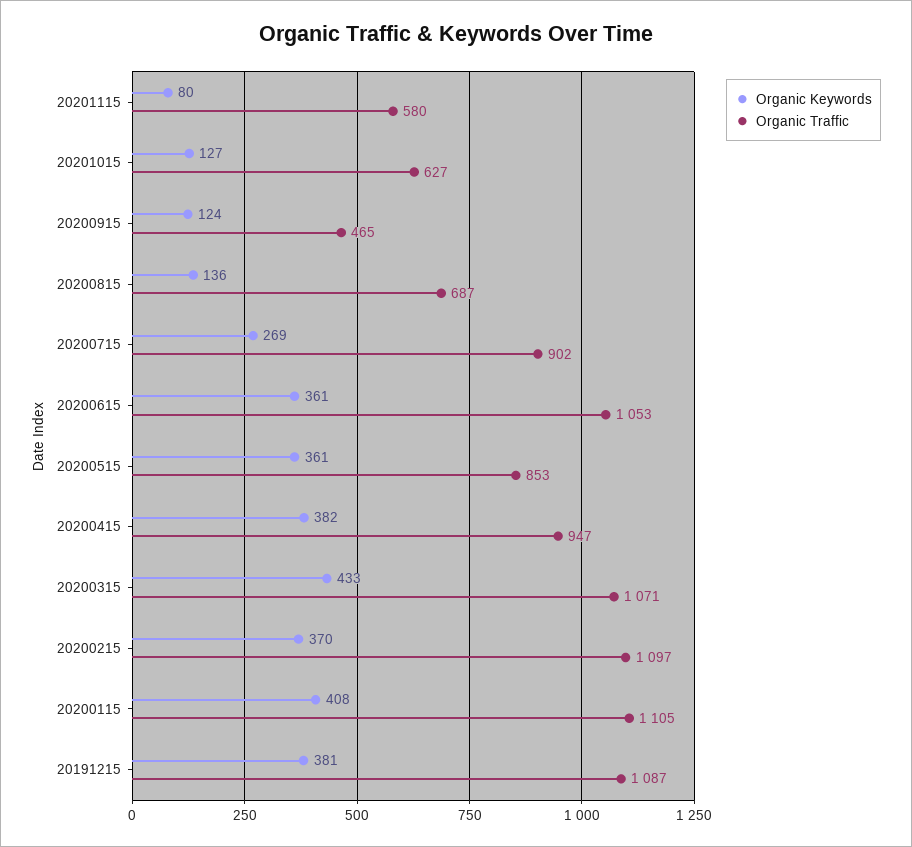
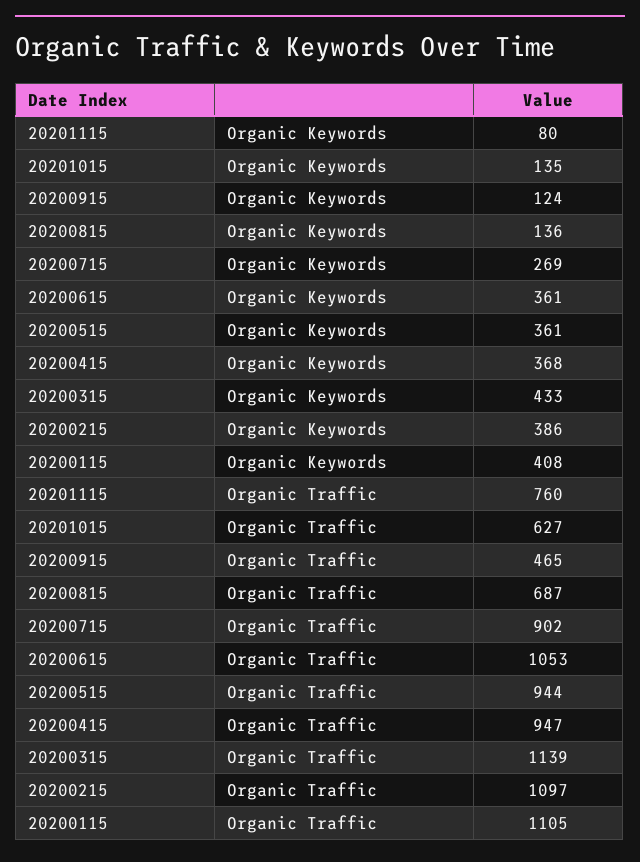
  {
    "Organic Keywords": {
      "20201115": 80,
-     "20201015": 127,
+     "20201015": 135,
      "20200915": 124,
      "20200815": 136,
      "20200715": 269,
      "20200615": 361,
      "20200515": 361,
-     "20200415": 382,
+     "20200415": 368,
      "20200315": 433,
-     "20200215": 370,
+     "20200215": 386,
-     "20200115": 408,
+     "20200115": 408
-     "20191215": 381
    },
    "Organic Traffic": {
-     "20201115": 580,
+     "20201115": 760,
      "20201015": 627,
      "20200915": 465,
      "20200815": 687,
      "20200715": 902,
      "20200615": 1053,
-     "20200515": 853,
+     "20200515": 944,
      "20200415": 947,
-     "20200315": 1071,
+     "20200315": 1139,
      "20200215": 1097,
-     "20200115": 1105,
+     "20200115": 1105
-     "20191215": 1087
    }
  }

